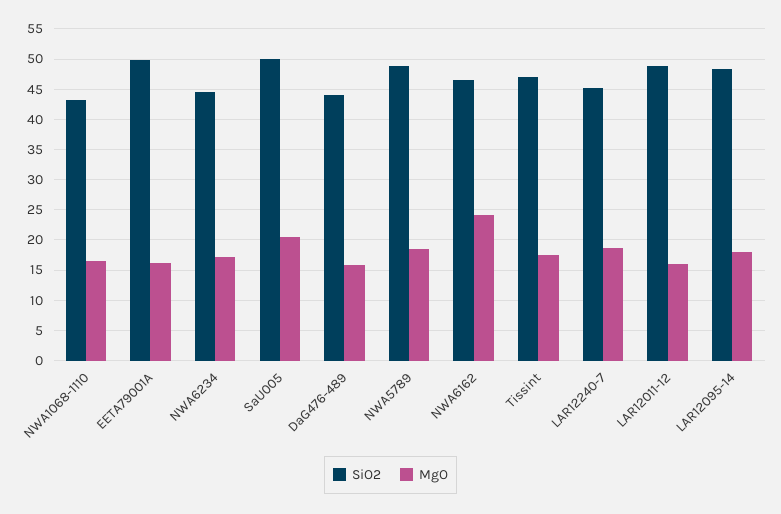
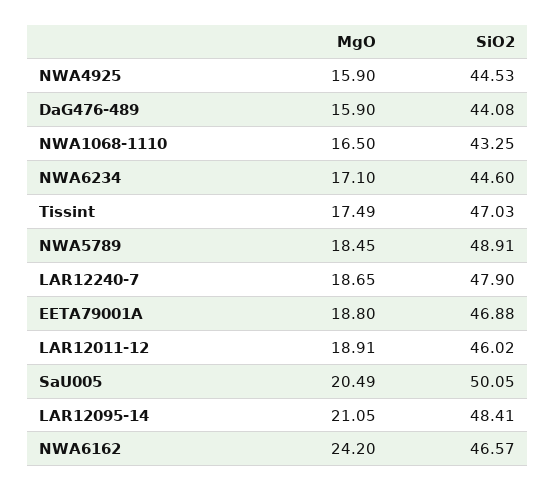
  {
    "SiO2": {
      "NWA1068-1110": 43.25,
-     "EETA79001A": 50,
+     "EETA79001A": 46.88,
      "NWA6234": 44.6,
      "SaU005": 50.05,
      "DaG476-489": 44.08,
      "NWA5789": 48.91,
      "NWA6162": 46.57,
      "Tissint": 47.03,
-     "LAR12240-7": 45,
+     "LAR12240-7": 47.9,
-     "LAR12011-12": 49,
+     "LAR12011-12": 46.02,
-     "LAR12095-14": 48.41
+     "LAR12095-14": 48.41,
+     "NWA4925": 44.53
    },
    "MgO": {
      "NWA1068-1110": 16.5,
-     "EETA79001A": 16,
+     "EETA79001A": 18.8,
      "NWA6234": 17.1,
      "SaU005": 20.49,
      "DaG476-489": 15.9,
      "NWA5789": 18.45,
      "NWA6162": 24.2,
      "Tissint": 17.49,
      "LAR12240-7": 18.65,
-     "LAR12011-12": 16,
+     "LAR12011-12": 18.91,
-     "LAR12095-14": 18
+     "LAR12095-14": 21.05,
+     "NWA4925": 15.9
    }
  }

